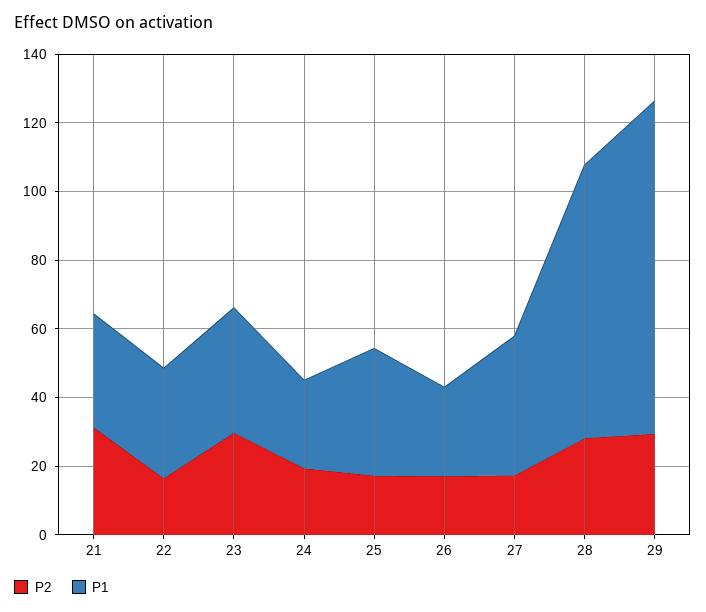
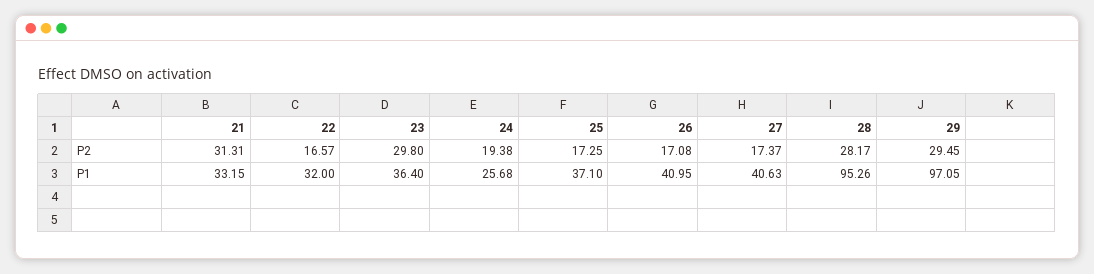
  {
    "P2": {
      "21": 31.31,
      "22": 16.57,
      "23": 29.8,
      "24": 19.38,
      "25": 17.25,
      "26": 17.08,
      "27": 17.37,
      "28": 28.17,
      "29": 29.45
    },
    "P1": {
      "21": 33.15,
      "22": 32,
      "23": 36.4,
      "24": 25.68,
      "25": 37.1,
-     "26": 25,
+     "26": 40.95,
      "27": 40.63,
-     "28": 80,
+     "28": 95.26,
      "29": 97.05
    }
  }

